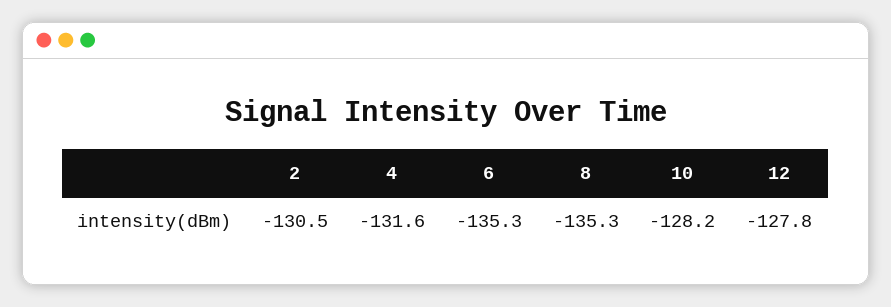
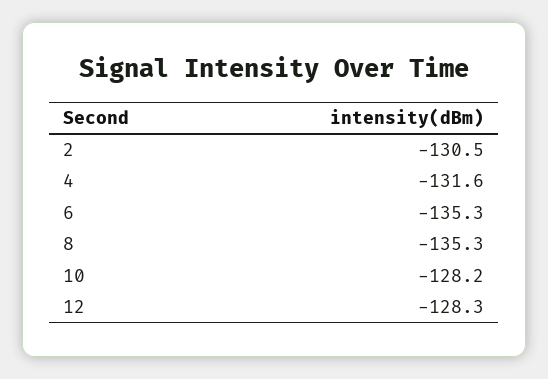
  {
    "2": -130.5,
    "4": -131.6,
    "6": -135.3,
    "8": -135.3,
    "10": -128.2,
-   "12": -127.8
+   "12": -128.3
  }

